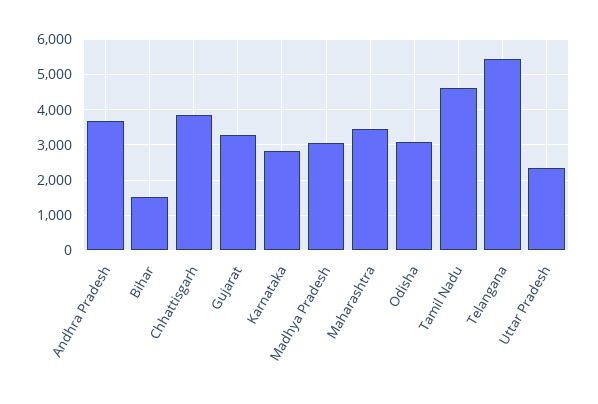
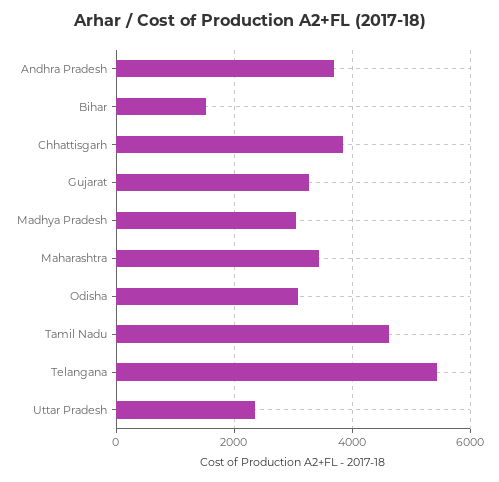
  {
    "Andhra Pradesh": 3600,
    "Bihar": 1600,
    "Chhattisgarh": 3800,
    "Gujarat": 3200,
-   "Karnataka": 2800,
    "Madhya Pradesh": 3000,
    "Maharashtra": 3400,
    "Odisha": 3000,
    "Tamil Nadu": 4600,
    "Telangana": 5400,
    "Uttar Pradesh": 2400
  }

